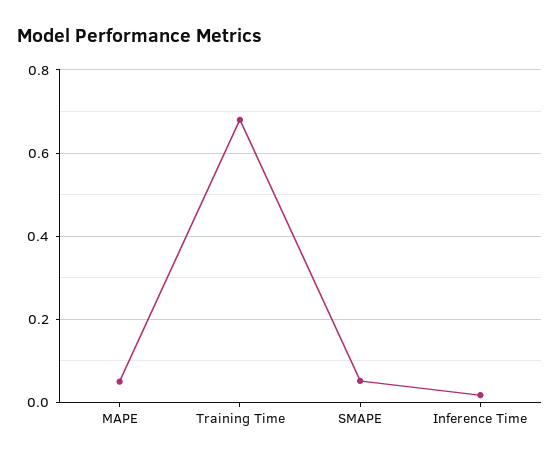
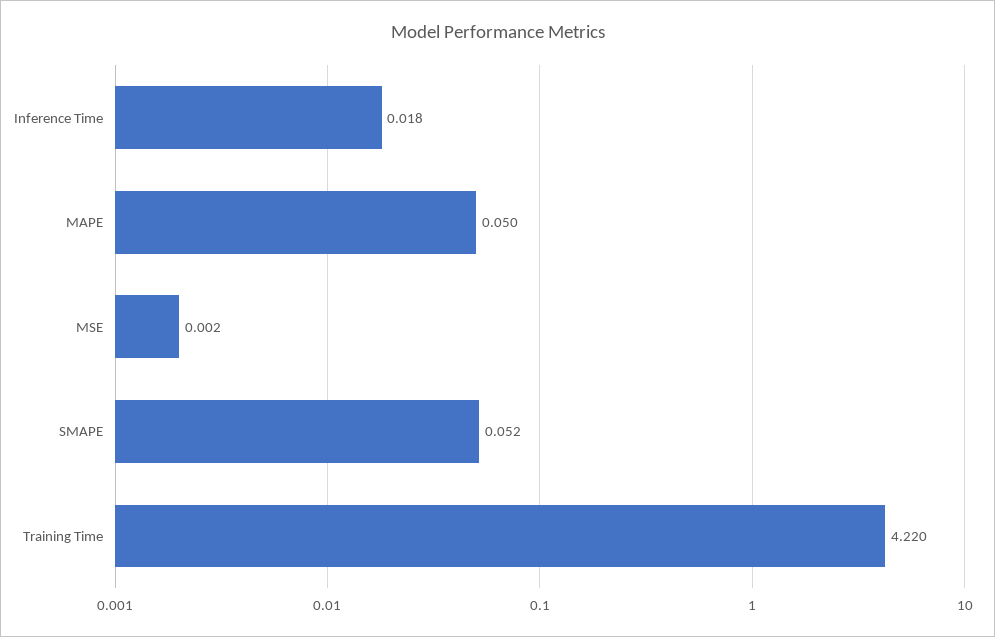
  {
    "MAPE": 0.05,
-   "Training Time": 0.68,
+   "Training Time": 4.22,
    "SMAPE": 0.052,
-   "Inference Time": 0.018
+   "Inference Time": 0.018,
+   "MSE": 0.002
  }

